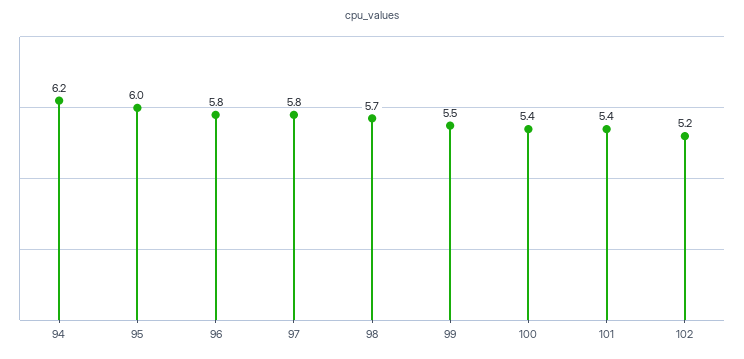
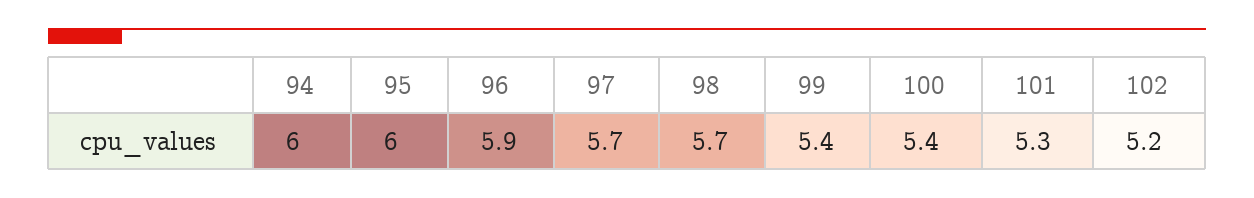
  {
-   "94": 6.2,
+   "94": 6,
    "95": 6,
-   "96": 5.8,
+   "96": 5.9,
-   "97": 5.8,
+   "97": 5.7,
    "98": 5.7,
-   "99": 5.5,
+   "99": 5.4,
    "100": 5.4,
-   "101": 5.4,
+   "101": 5.3,
    "102": 5.2
  }

